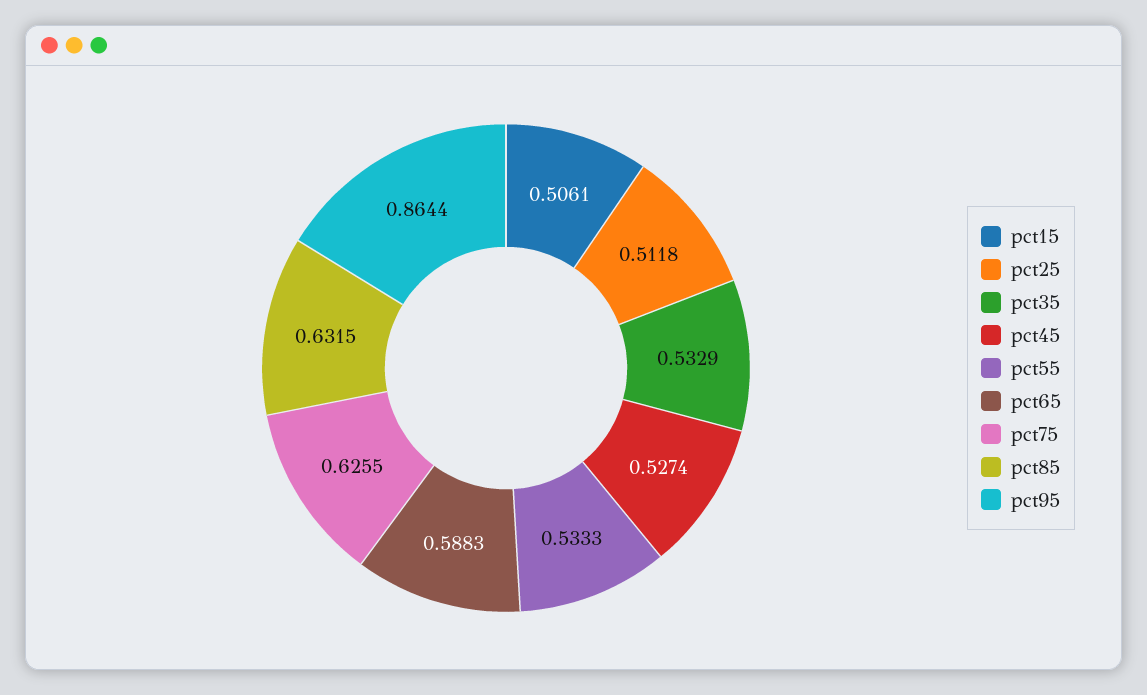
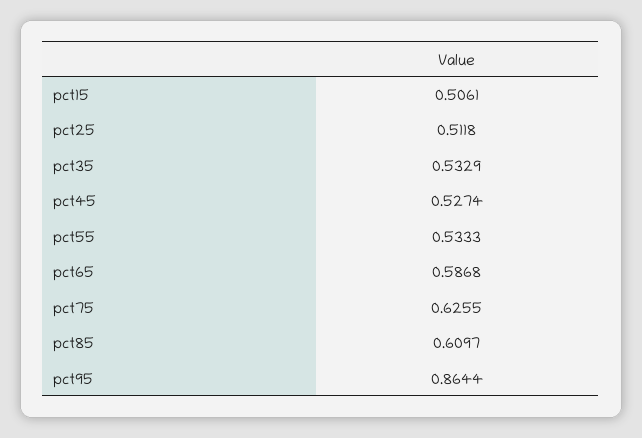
  {
    "pct15": 0.5061,
    "pct25": 0.5118,
    "pct35": 0.5329,
    "pct45": 0.5274,
    "pct55": 0.5333,
-   "pct65": 0.5883,
+   "pct65": 0.5868,
    "pct75": 0.6255,
-   "pct85": 0.6315,
+   "pct85": 0.6097,
    "pct95": 0.8644
  }

